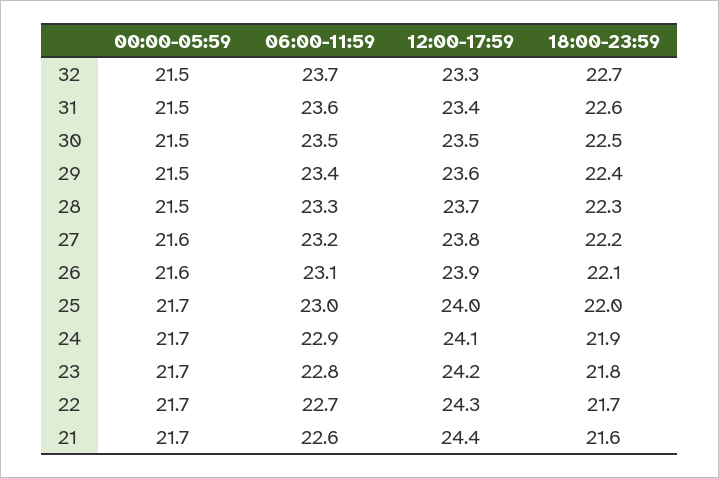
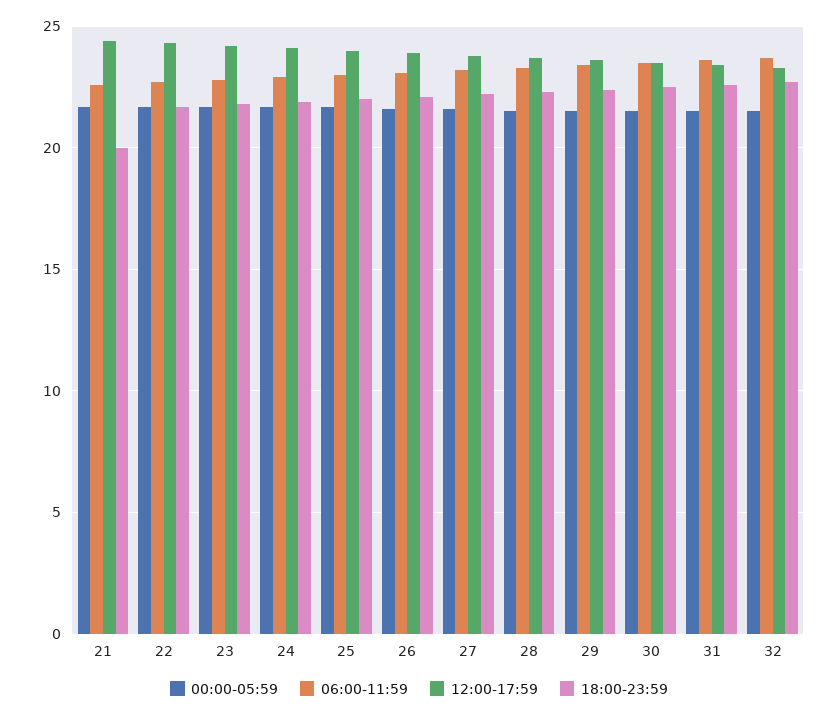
  {
    "00:00-05:59": {
      "32": 21.5,
      "31": 21.5,
      "30": 21.5,
      "29": 21.5,
      "28": 21.5,
      "27": 21.6,
      "26": 21.6,
      "25": 21.7,
      "24": 21.7,
      "23": 21.7,
      "22": 21.7,
      "21": 21.7
    },
    "06:00-11:59": {
      "32": 23.7,
      "31": 23.6,
      "30": 23.5,
      "29": 23.4,
      "28": 23.3,
      "27": 23.2,
      "26": 23.1,
      "25": 23,
      "24": 22.9,
      "23": 22.8,
      "22": 22.7,
      "21": 22.6
    },
    "12:00-17:59": {
      "32": 23.3,
      "31": 23.4,
      "30": 23.5,
      "29": 23.6,
      "28": 23.7,
      "27": 23.8,
      "26": 23.9,
      "25": 24,
      "24": 24.1,
      "23": 24.2,
      "22": 24.3,
      "21": 24.4
    },
    "18:00-23:59": {
      "32": 22.7,
      "31": 22.6,
      "30": 22.5,
      "29": 22.4,
      "28": 22.3,
      "27": 22.2,
      "26": 22.1,
      "25": 22,
      "24": 21.9,
      "23": 21.8,
      "22": 21.7,
-     "21": 21.6
+     "21": 20
    }
  }

